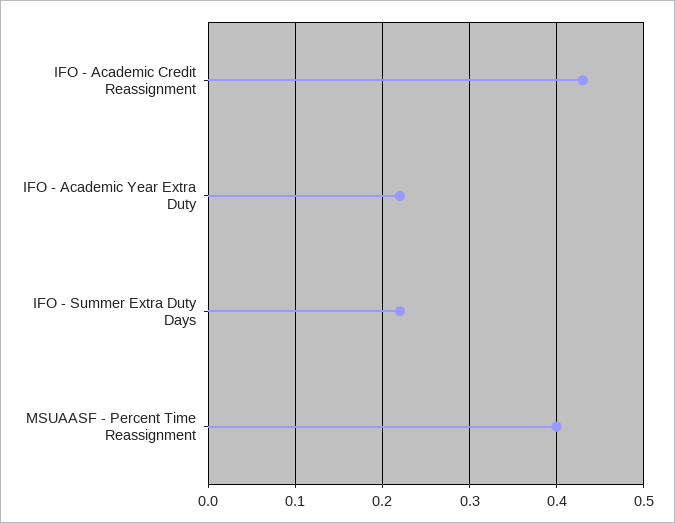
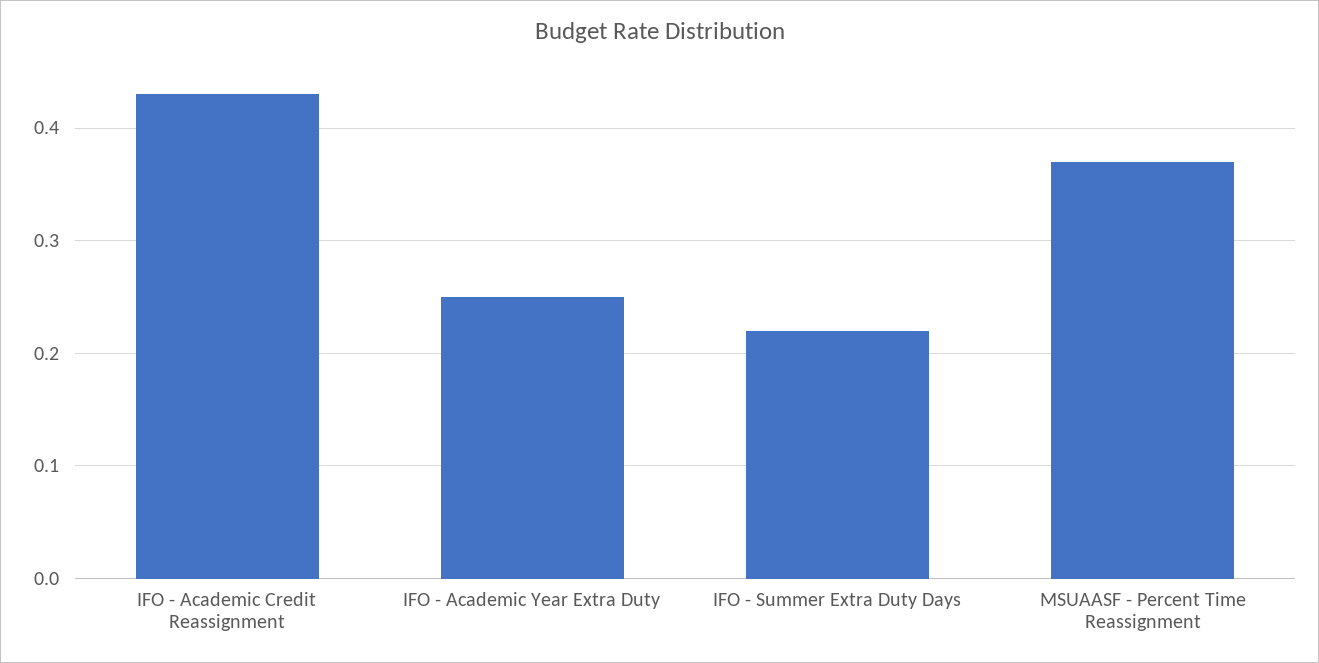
  {
    "IFO - Academic Credit Reassignment": 0.43,
-   "IFO - Academic Year Extra Duty": 0.22,
+   "IFO - Academic Year Extra Duty": 0.25,
    "IFO - Summer Extra Duty Days": 0.22,
-   "MSUAASF - Percent Time Reassignment": 0.4
+   "MSUAASF - Percent Time Reassignment": 0.37
  }

